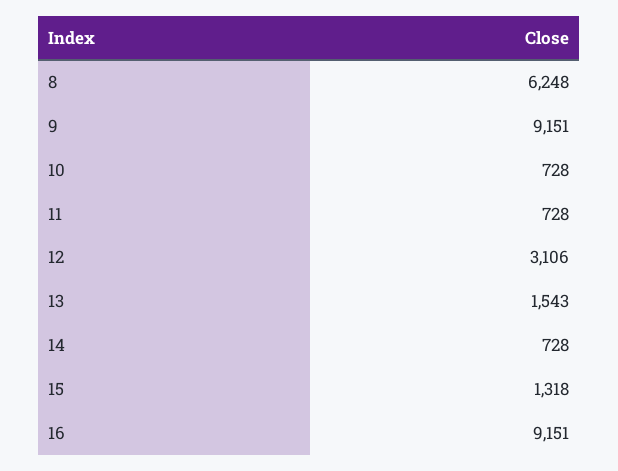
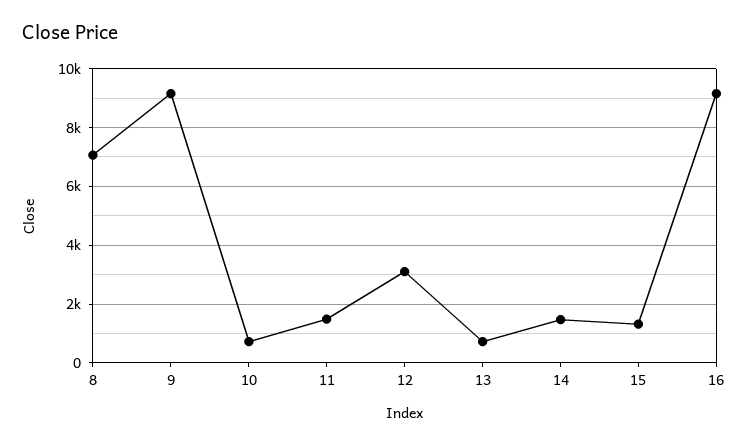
  {
-   "8": 6248,
+   "8": 7000,
    "9": 9151,
    "10": 728,
-   "11": 728,
+   "11": 1500,
    "12": 3106,
-   "13": 1543,
+   "13": 750,
-   "14": 728,
+   "14": 1500,
    "15": 1318,
    "16": 9151
  }

